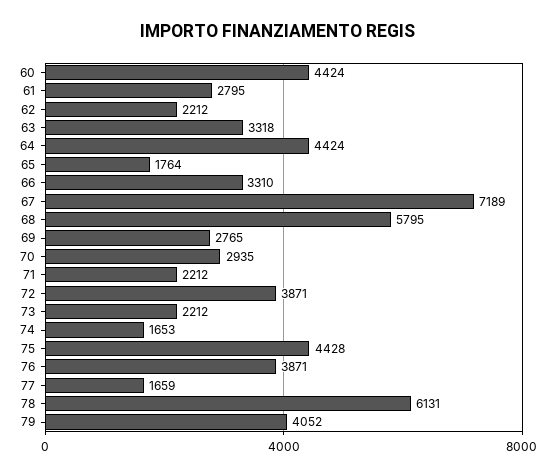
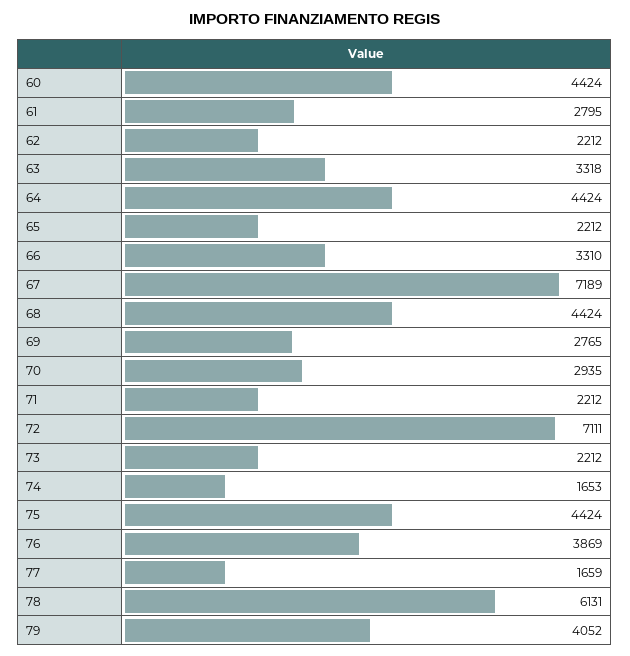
  {
    "60": 4424,
    "61": 2795,
    "62": 2212,
    "63": 3318,
    "64": 4424,
-   "65": 1764,
+   "65": 2212,
    "66": 3310,
    "67": 7189,
-   "68": 5795,
+   "68": 4424,
    "69": 2765,
    "70": 2935,
    "71": 2212,
-   "72": 3871,
+   "72": 7111,
    "73": 2212,
    "74": 1653,
-   "75": 4428,
+   "75": 4424,
-   "76": 3871,
+   "76": 3869,
    "77": 1659,
    "78": 6131,
    "79": 4052
  }

